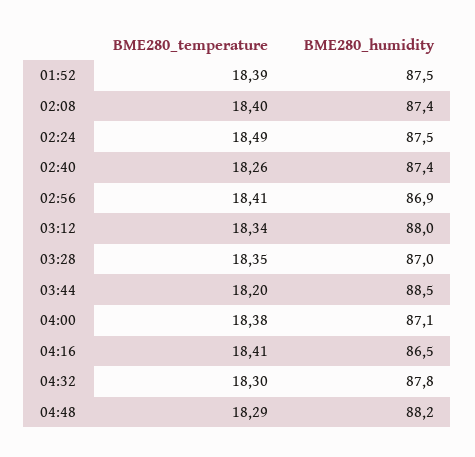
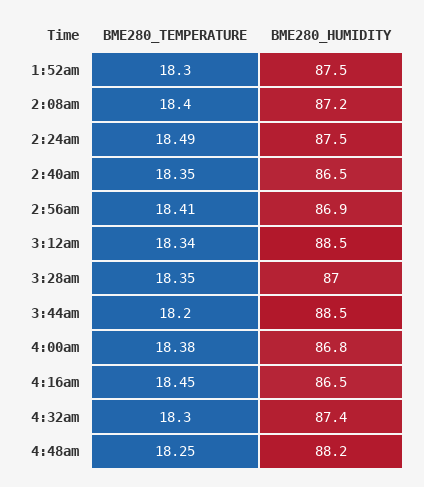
  {
    "BME280_temperature": {
-     "01:52": 18.39,
+     "01:52": 18.3,
      "02:08": 18.4,
      "02:24": 18.49,
-     "02:40": 18.26,
+     "02:40": 18.35,
      "02:56": 18.41,
      "03:12": 18.34,
      "03:28": 18.35,
      "03:44": 18.2,
      "04:00": 18.38,
-     "04:16": 18.41,
+     "04:16": 18.45,
      "04:32": 18.3,
-     "04:48": 18.29
+     "04:48": 18.25
    },
    "BME280_humidity": {
      "01:52": 87.5,
-     "02:08": 87.4,
+     "02:08": 87.2,
      "02:24": 87.5,
-     "02:40": 87.4,
+     "02:40": 86.5,
      "02:56": 86.9,
-     "03:12": 88,
+     "03:12": 88.5,
      "03:28": 87,
      "03:44": 88.5,
-     "04:00": 87.1,
+     "04:00": 86.8,
      "04:16": 86.5,
-     "04:32": 87.8,
+     "04:32": 87.4,
      "04:48": 88.2
    }
  }

